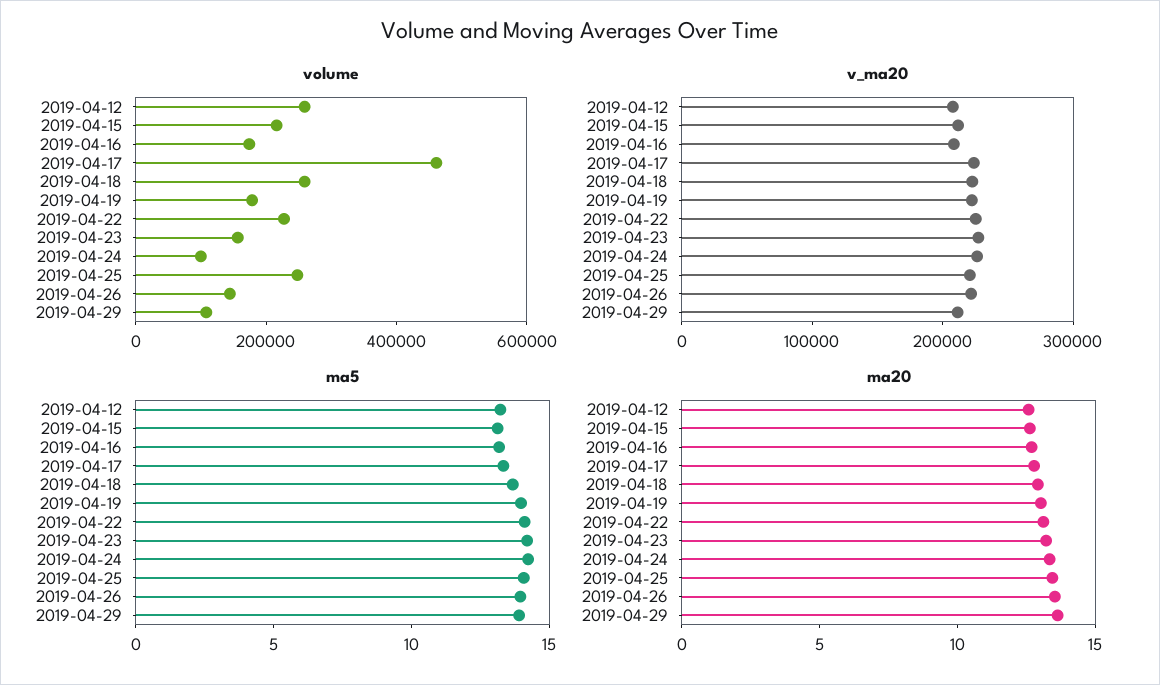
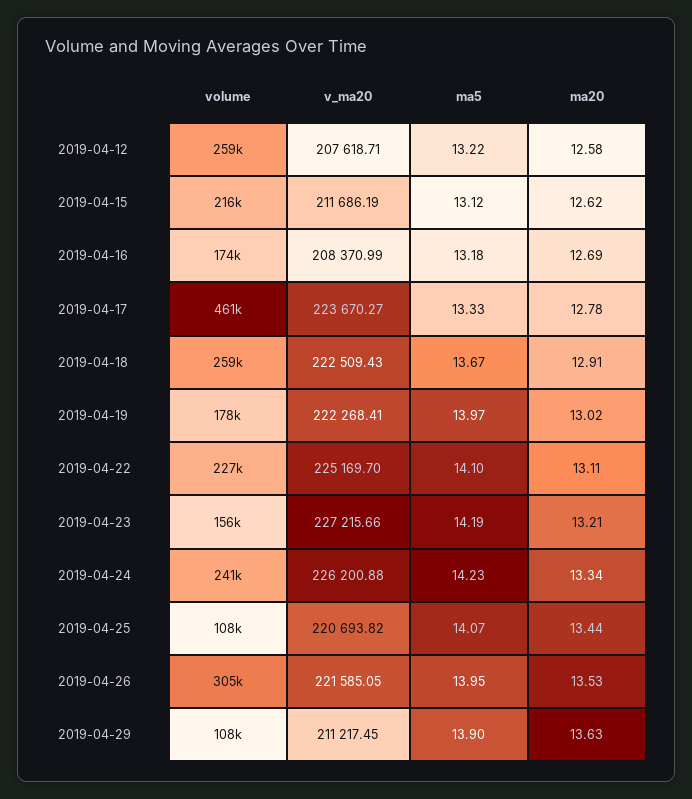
  {
    "volume": {
      "2019-04-12": 259000,
      "2019-04-15": 216000,
      "2019-04-16": 174000,
      "2019-04-17": 461000,
      "2019-04-18": 259000,
      "2019-04-19": 178000,
      "2019-04-22": 227000,
      "2019-04-23": 156000,
-     "2019-04-24": 100000,
+     "2019-04-24": 241000,
-     "2019-04-25": 250000,
+     "2019-04-25": 108000,
-     "2019-04-26": 150000,
+     "2019-04-26": 305000,
      "2019-04-29": 108000
    },
    "v_ma20": {
      "2019-04-12": 207618.71,
      "2019-04-15": 211686.19,
      "2019-04-16": 208370.99,
      "2019-04-17": 223670.27,
      "2019-04-18": 222509.43,
      "2019-04-19": 222268.41,
      "2019-04-22": 225169.7,
      "2019-04-23": 227215.66,
      "2019-04-24": 226200.88,
      "2019-04-25": 220693.82,
      "2019-04-26": 221585.05,
      "2019-04-29": 211217.45
    },
    "ma5": {
      "2019-04-12": 13.22,
      "2019-04-15": 13.12,
      "2019-04-16": 13.18,
      "2019-04-17": 13.33,
      "2019-04-18": 13.67,
      "2019-04-19": 13.97,
      "2019-04-22": 14.1,
      "2019-04-23": 14.19,
      "2019-04-24": 14.23,
      "2019-04-25": 14.07,
      "2019-04-26": 13.95,
      "2019-04-29": 13.9
    },
    "ma20": {
      "2019-04-12": 12.58,
      "2019-04-15": 12.62,
      "2019-04-16": 12.69,
      "2019-04-17": 12.78,
      "2019-04-18": 12.91,
      "2019-04-19": 13.02,
      "2019-04-22": 13.11,
      "2019-04-23": 13.21,
      "2019-04-24": 13.34,
      "2019-04-25": 13.44,
      "2019-04-26": 13.53,
      "2019-04-29": 13.63
    }
  }

